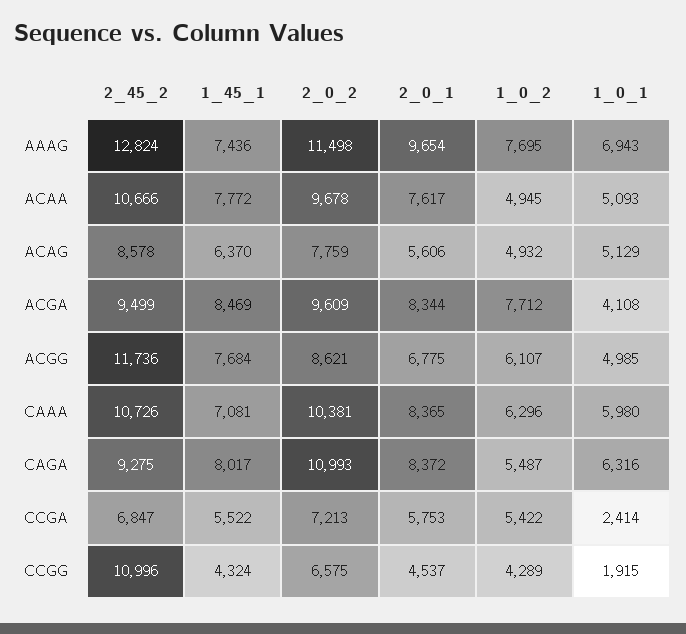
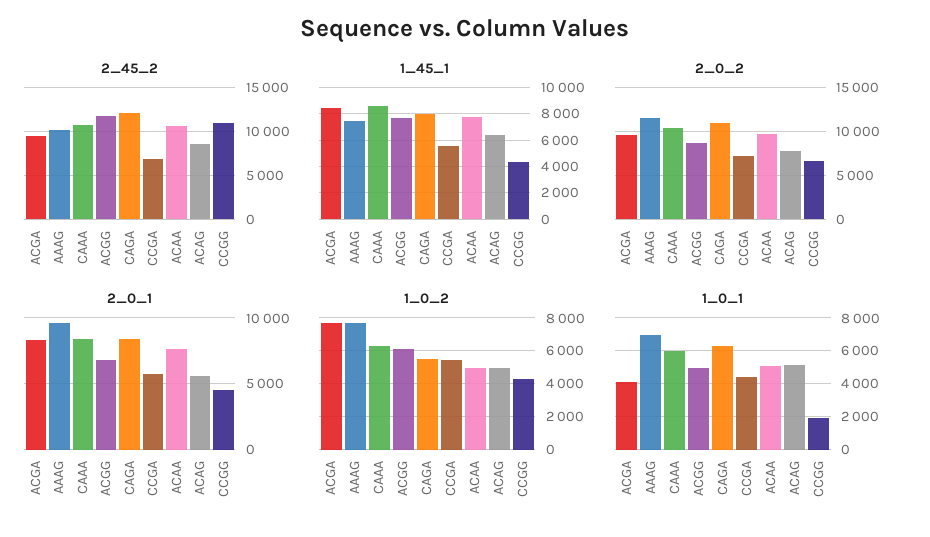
  {
    "2_45_2": {
-     "AAAG": 12824,
+     "AAAG": 10000,
      "ACAA": 10666,
      "ACAG": 8578,
      "ACGA": 9499,
      "ACGG": 11736,
      "CAAA": 10726,
-     "CAGA": 9275,
+     "CAGA": 12000,
      "CCGA": 6847,
      "CCGG": 10996
    },
    "1_45_1": {
      "AAAG": 7436,
      "ACAA": 7772,
      "ACAG": 6370,
      "ACGA": 8469,
      "ACGG": 7684,
-     "CAAA": 7081,
+     "CAAA": 8500,
      "CAGA": 8017,
      "CCGA": 5522,
      "CCGG": 4324
    },
    "2_0_2": {
      "AAAG": 11498,
      "ACAA": 9678,
      "ACAG": 7759,
      "ACGA": 9609,
      "ACGG": 8621,
      "CAAA": 10381,
      "CAGA": 10993,
      "CCGA": 7213,
      "CCGG": 6575
    },
    "2_0_1": {
      "AAAG": 9654,
      "ACAA": 7617,
      "ACAG": 5606,
      "ACGA": 8344,
      "ACGG": 6775,
      "CAAA": 8365,
      "CAGA": 8372,
      "CCGA": 5753,
      "CCGG": 4537
    },
    "1_0_2": {
      "AAAG": 7695,
      "ACAA": 4945,
      "ACAG": 4932,
      "ACGA": 7712,
      "ACGG": 6107,
      "CAAA": 6296,
      "CAGA": 5487,
      "CCGA": 5422,
      "CCGG": 4289
    },
    "1_0_1": {
      "AAAG": 6943,
      "ACAA": 5093,
      "ACAG": 5129,
      "ACGA": 4108,
      "ACGG": 4985,
      "CAAA": 5980,
      "CAGA": 6316,
-     "CCGA": 2414,
+     "CCGA": 4500,
      "CCGG": 1915
    }
  }

